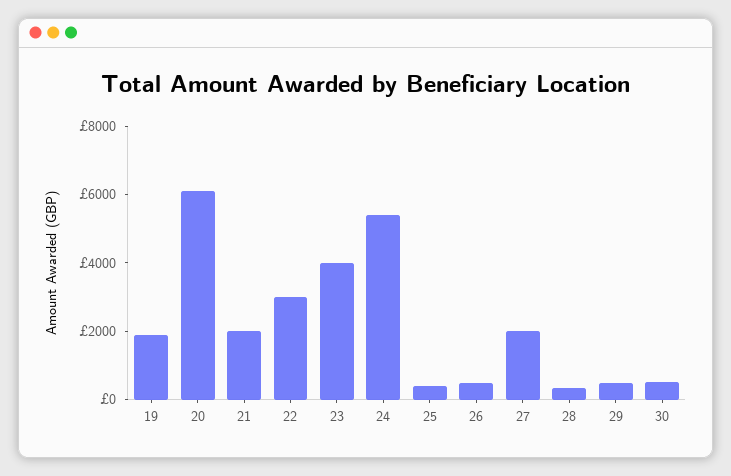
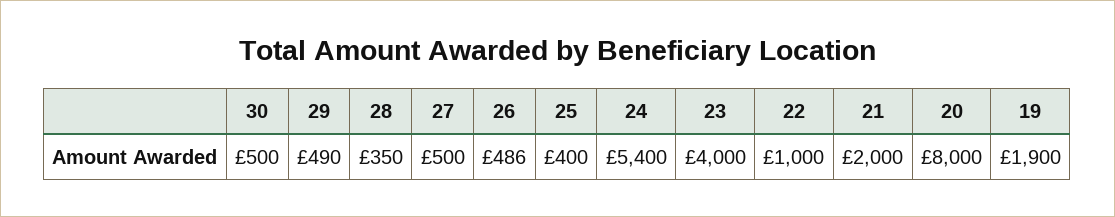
  {
    "19": 1900,
-   "20": 6000,
+   "20": 8000,
    "21": 2000,
-   "22": 3000,
+   "22": 1000,
    "23": 4000,
    "24": 5400,
    "25": 400,
    "26": 486,
-   "27": 2000,
+   "27": 500,
    "28": 350,
    "29": 490,
    "30": 500
  }

